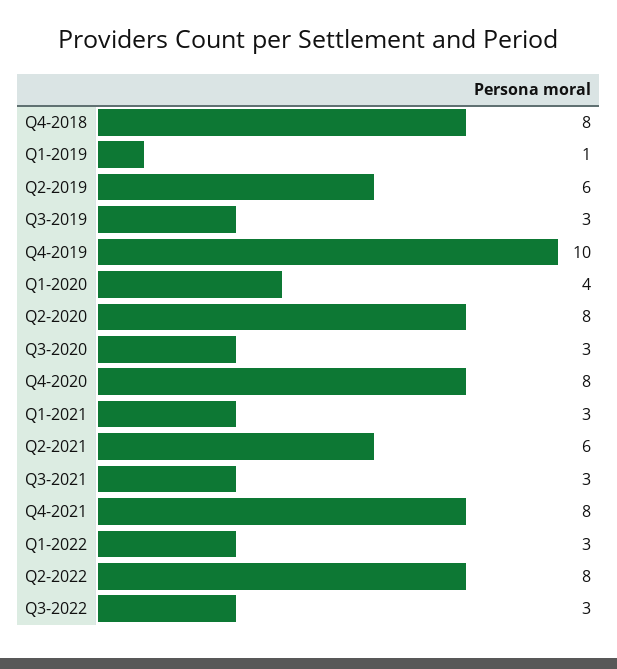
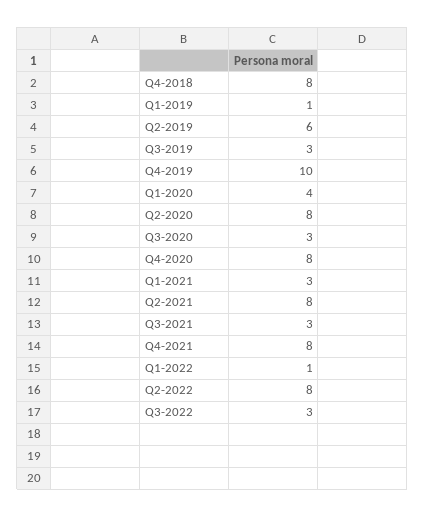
  {
    "Q4-2018": 8,
    "Q1-2019": 1,
    "Q2-2019": 6,
    "Q3-2019": 3,
    "Q4-2019": 10,
    "Q1-2020": 4,
    "Q2-2020": 8,
    "Q3-2020": 3,
    "Q4-2020": 8,
    "Q1-2021": 3,
-   "Q2-2021": 6,
+   "Q2-2021": 8,
    "Q3-2021": 3,
    "Q4-2021": 8,
-   "Q1-2022": 3,
+   "Q1-2022": 1,
    "Q2-2022": 8,
    "Q3-2022": 3
  }

